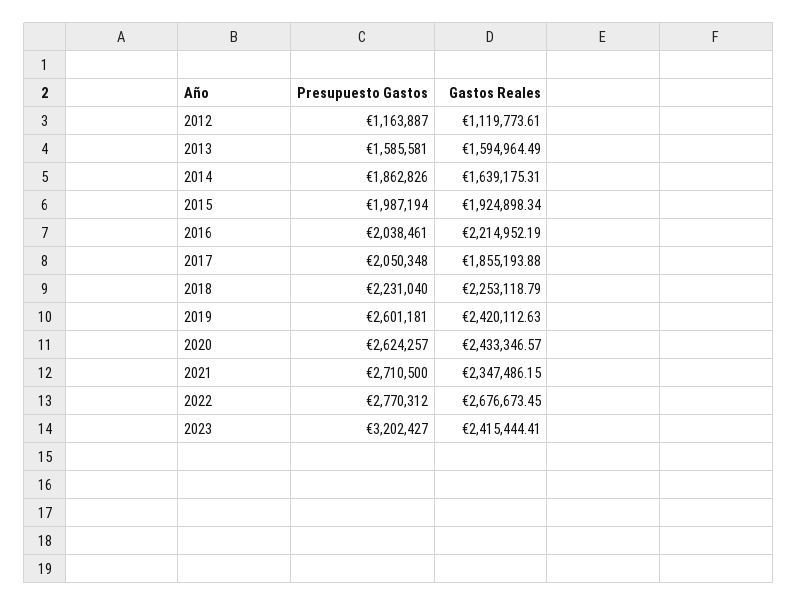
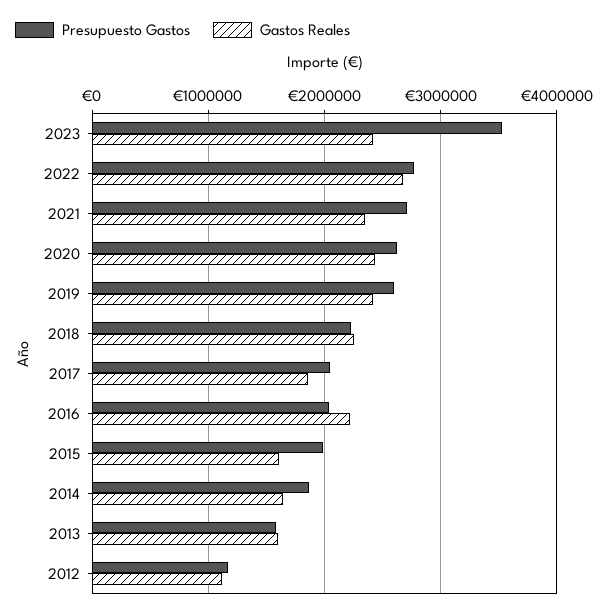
  {
    "Presupuesto Gastos": {
      "2012": 1163887,
      "2013": 1585581,
      "2014": 1862826,
      "2015": 1987194,
      "2016": 2038461,
      "2017": 2050348,
      "2018": 2231040,
      "2019": 2601181,
      "2020": 2624257,
      "2021": 2710500,
      "2022": 2770312,
-     "2023": 3202427
+     "2023": 3500000
    },
    "Gastos Reales": {
      "2012": 1119773.61,
      "2013": 1594964.49,
      "2014": 1639175.31,
-     "2015": 1924898.34,
+     "2015": 1600000,
      "2016": 2214952.19,
      "2017": 1855193.88,
      "2018": 2253118.79,
      "2019": 2420112.63,
      "2020": 2433346.57,
      "2021": 2347486.15,
      "2022": 2676673.45,
      "2023": 2415444.41
    }
  }

